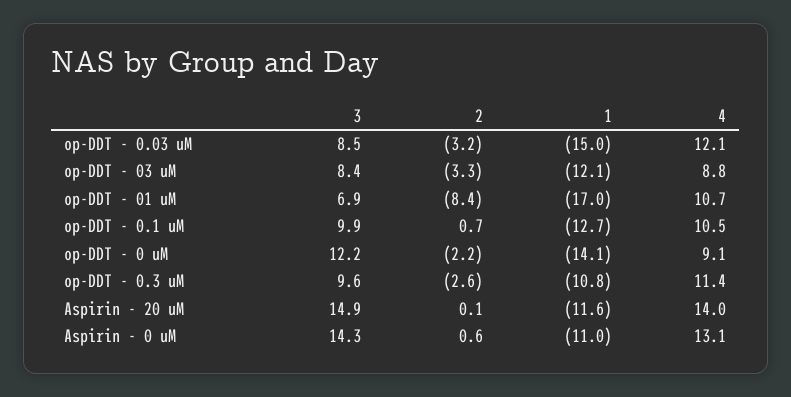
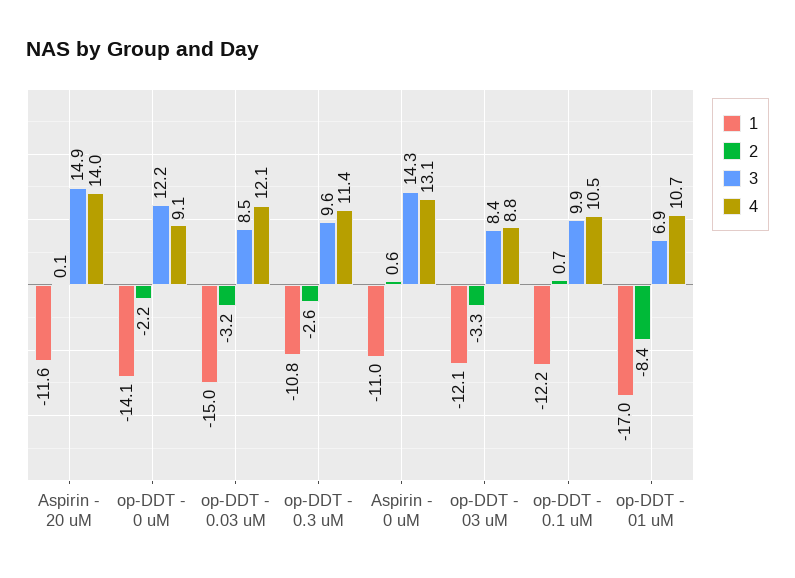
  {
    "3": {
      "op-DDT - 0.03 uM": 8.5,
      "op-DDT - 03 uM": 8.4,
      "op-DDT - 01 uM": 6.9,
      "op-DDT - 0.1 uM": 9.9,
      "op-DDT - 0 uM": 12.2,
      "op-DDT - 0.3 uM": 9.6,
      "Aspirin - 20 uM": 14.9,
      "Aspirin - 0 uM": 14.3
    },
    "2": {
      "op-DDT - 0.03 uM": -3.2,
      "op-DDT - 03 uM": -3.3,
      "op-DDT - 01 uM": -8.4,
      "op-DDT - 0.1 uM": 0.7,
      "op-DDT - 0 uM": -2.2,
      "op-DDT - 0.3 uM": -2.6,
      "Aspirin - 20 uM": 0.1,
      "Aspirin - 0 uM": 0.6
    },
    "1": {
      "op-DDT - 0.03 uM": -15,
      "op-DDT - 03 uM": -12.1,
      "op-DDT - 01 uM": -17,
-     "op-DDT - 0.1 uM": -12.7,
+     "op-DDT - 0.1 uM": -12.2,
      "op-DDT - 0 uM": -14.1,
      "op-DDT - 0.3 uM": -10.8,
      "Aspirin - 20 uM": -11.6,
      "Aspirin - 0 uM": -11
    },
    "4": {
      "op-DDT - 0.03 uM": 12.1,
      "op-DDT - 03 uM": 8.8,
      "op-DDT - 01 uM": 10.7,
      "op-DDT - 0.1 uM": 10.5,
      "op-DDT - 0 uM": 9.1,
      "op-DDT - 0.3 uM": 11.4,
      "Aspirin - 20 uM": 14,
      "Aspirin - 0 uM": 13.1
    }
  }

